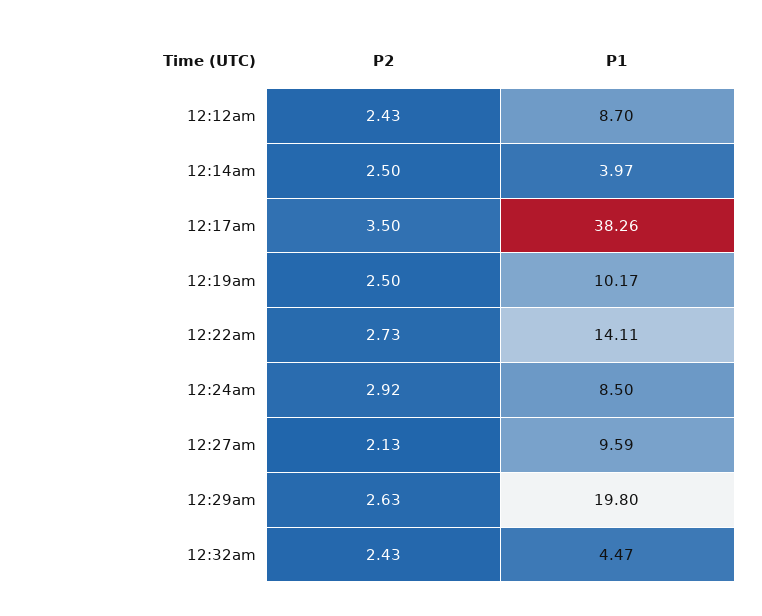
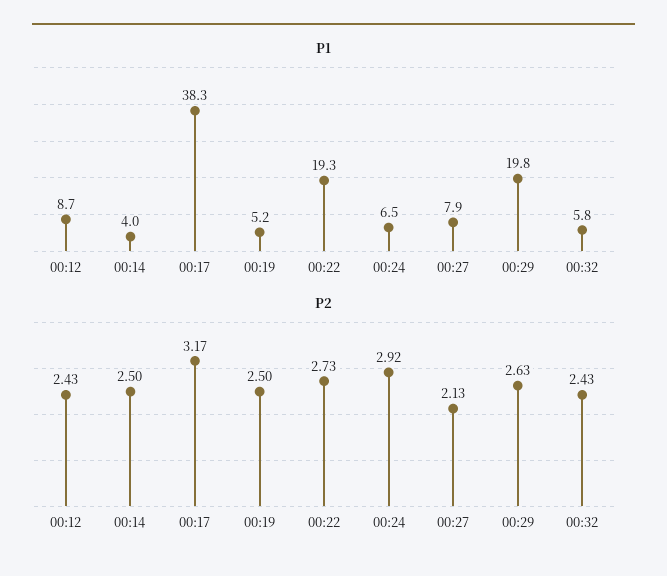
  {
    "P2": {
      "12:12am": 2.43,
      "12:14am": 2.5,
-     "12:17am": 3.5,
+     "12:17am": 3.17,
      "12:19am": 2.5,
      "12:22am": 2.73,
      "12:24am": 2.92,
      "12:27am": 2.13,
      "12:29am": 2.63,
      "12:32am": 2.43
    },
    "P1": {
      "12:12am": 8.7,
      "12:14am": 3.97,
      "12:17am": 38.26,
-     "12:19am": 10.17,
+     "12:19am": 5.2,
-     "12:22am": 14.11,
+     "12:22am": 19.3,
-     "12:24am": 8.5,
+     "12:24am": 6.5,
-     "12:27am": 9.59,
+     "12:27am": 7.9,
      "12:29am": 19.8,
-     "12:32am": 4.47
+     "12:32am": 5.8
    }
  }

